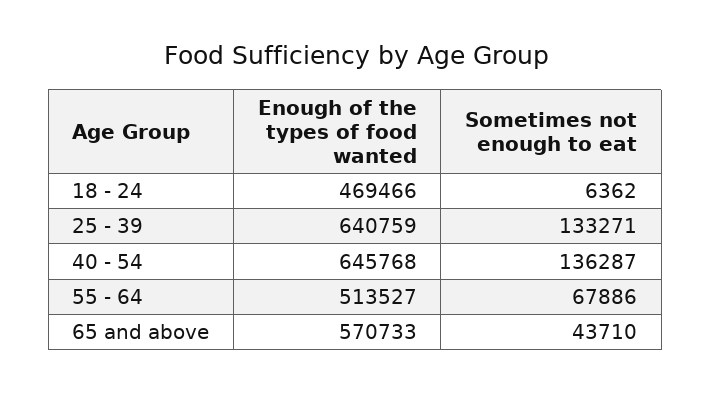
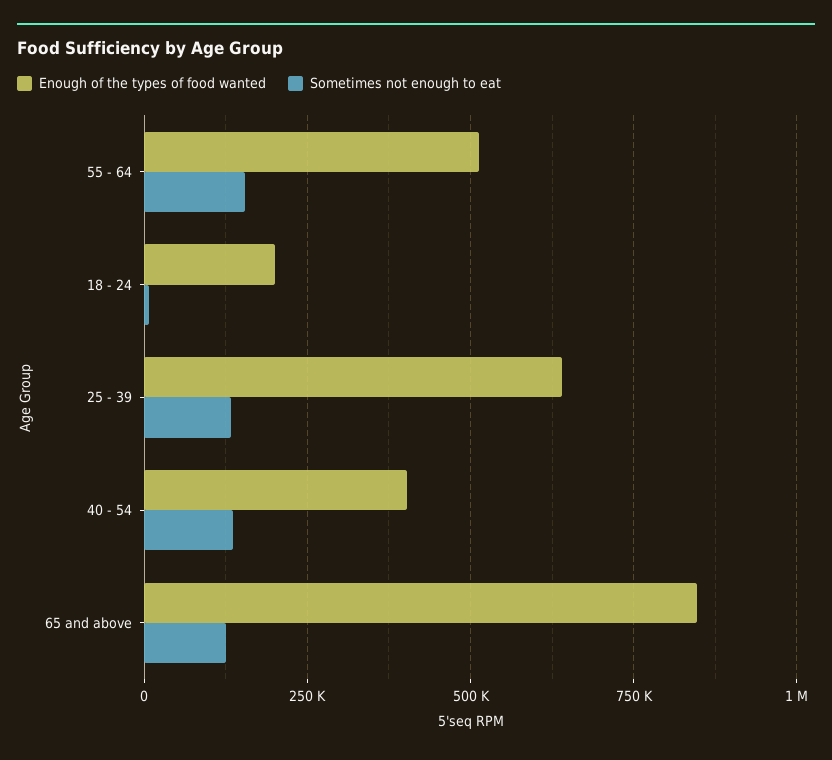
  {
    "Enough of the types of food wanted": {
-     "18 - 24": 469466,
+     "18 - 24": 200000,
      "25 - 39": 640759,
-     "40 - 54": 645768,
+     "40 - 54": 400000,
      "55 - 64": 513527,
-     "65 and above": 570733
+     "65 and above": 850000
    },
    "Sometimes not enough to eat": {
      "18 - 24": 6362,
      "25 - 39": 133271,
      "40 - 54": 136287,
-     "55 - 64": 67886,
+     "55 - 64": 150000,
-     "65 and above": 43710
+     "65 and above": 125000
    }
  }

